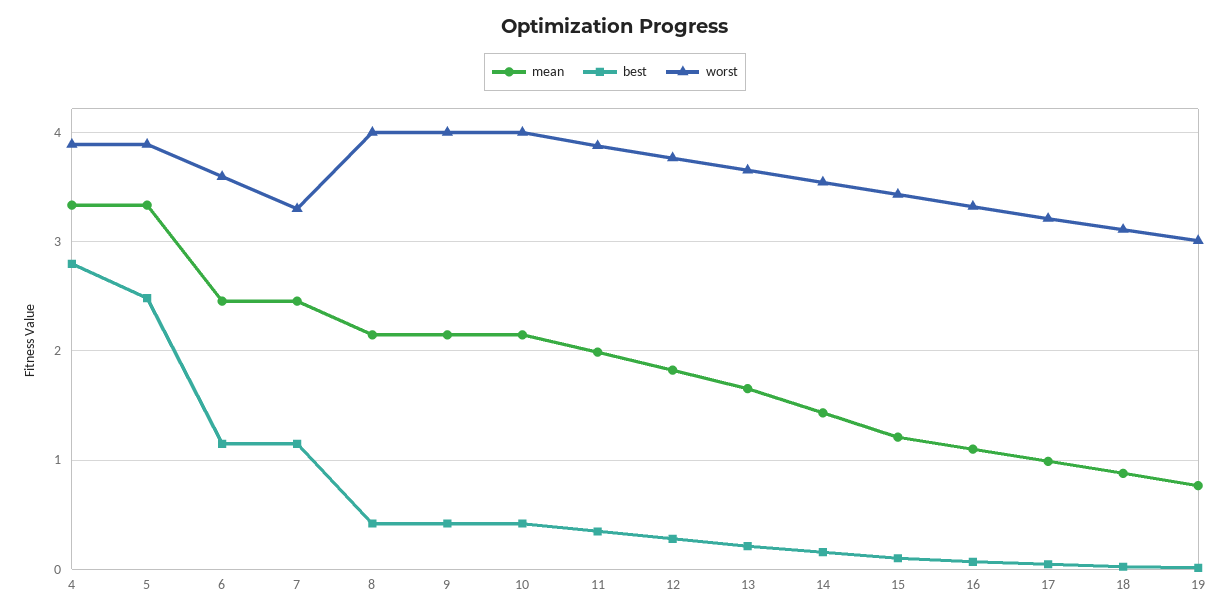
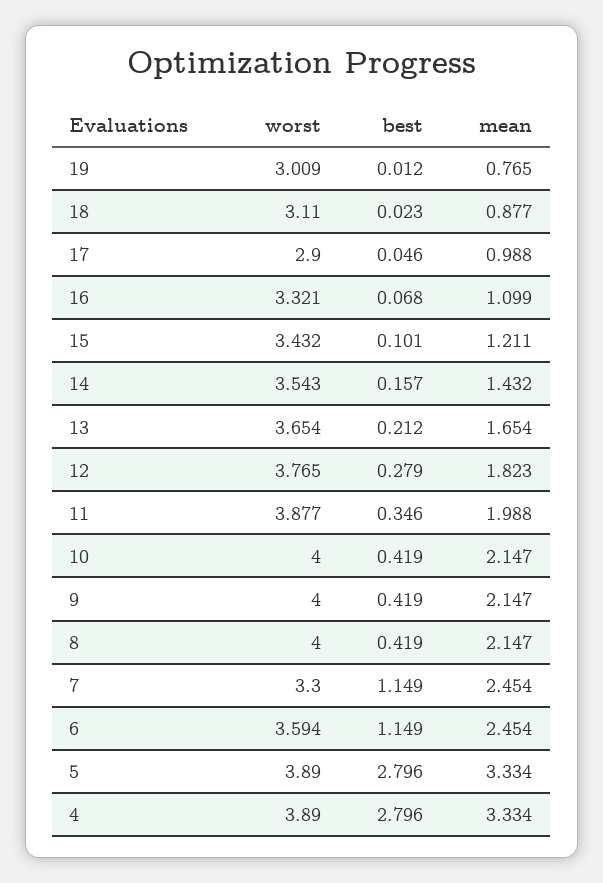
  {
    "mean": {
      "4": 3.334,
      "5": 3.334,
      "6": 2.454,
      "7": 2.454,
      "8": 2.147,
      "9": 2.147,
      "10": 2.147,
      "11": 1.988,
      "12": 1.823,
      "13": 1.654,
      "14": 1.432,
      "15": 1.211,
      "16": 1.099,
      "17": 0.988,
      "18": 0.877,
      "19": 0.765
    },
    "best": {
      "4": 2.796,
-     "5": 2.5,
+     "5": 2.796,
      "6": 1.149,
      "7": 1.149,
      "8": 0.419,
      "9": 0.419,
      "10": 0.419,
      "11": 0.346,
      "12": 0.279,
      "13": 0.212,
      "14": 0.157,
      "15": 0.101,
      "16": 0.068,
      "17": 0.046,
      "18": 0.023,
      "19": 0.012
    },
    "worst": {
      "4": 3.89,
      "5": 3.89,
      "6": 3.594,
      "7": 3.3,
      "8": 4,
      "9": 4,
      "10": 4,
      "11": 3.877,
      "12": 3.765,
      "13": 3.654,
      "14": 3.543,
      "15": 3.432,
      "16": 3.321,
-     "17": 3.2,
+     "17": 2.9,
      "18": 3.11,
      "19": 3.009
    }
  }

